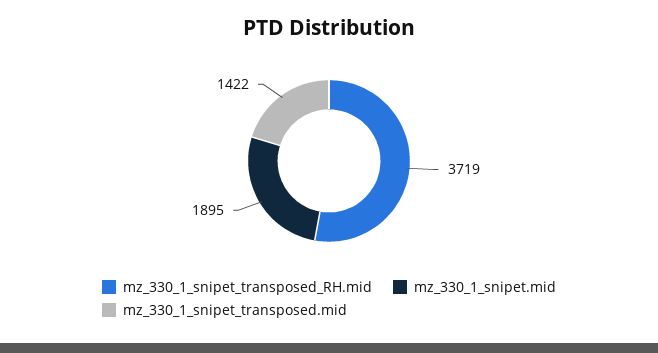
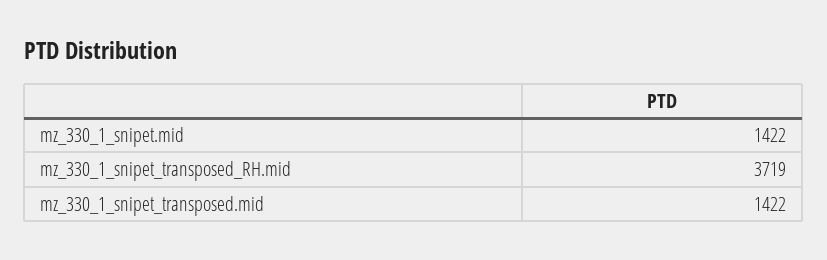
  {
    "mz_330_1_snipet_transposed_RH.mid": 3719,
-   "mz_330_1_snipet.mid": 1895,
+   "mz_330_1_snipet.mid": 1422,
    "mz_330_1_snipet_transposed.mid": 1422
  }

